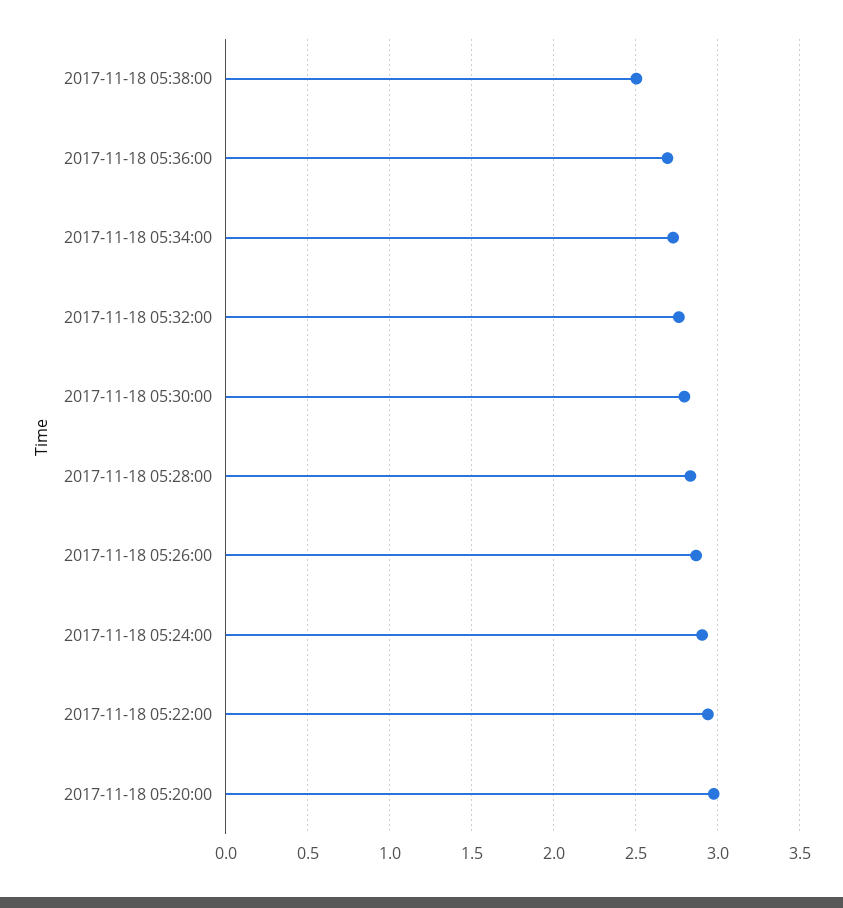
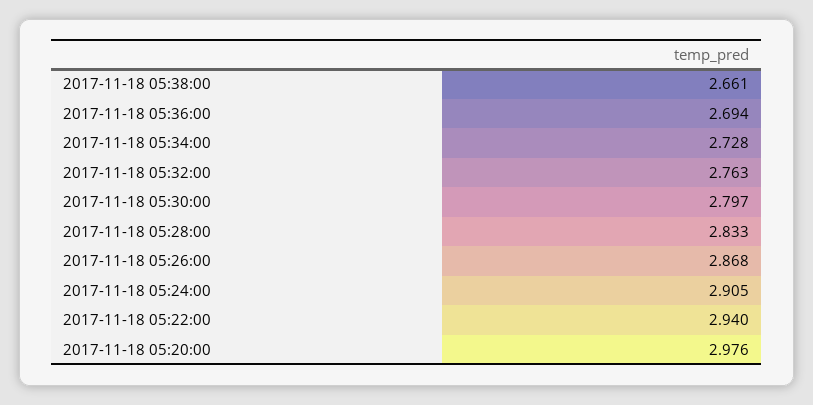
  {
-   "2017-11-18 05:38:00": 2.5,
+   "2017-11-18 05:38:00": 2.661,
    "2017-11-18 05:36:00": 2.694,
    "2017-11-18 05:34:00": 2.728,
    "2017-11-18 05:32:00": 2.763,
    "2017-11-18 05:30:00": 2.797,
    "2017-11-18 05:28:00": 2.833,
    "2017-11-18 05:26:00": 2.868,
    "2017-11-18 05:24:00": 2.905,
    "2017-11-18 05:22:00": 2.94,
    "2017-11-18 05:20:00": 2.976
  }

